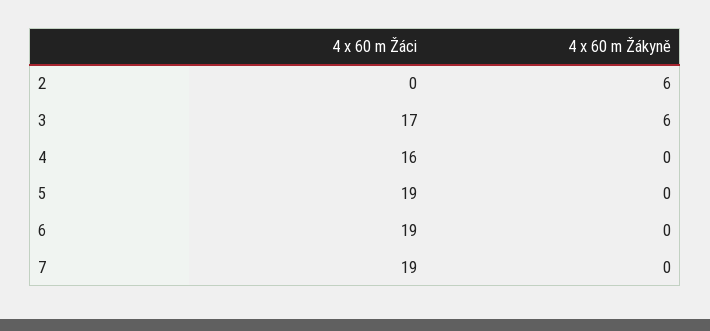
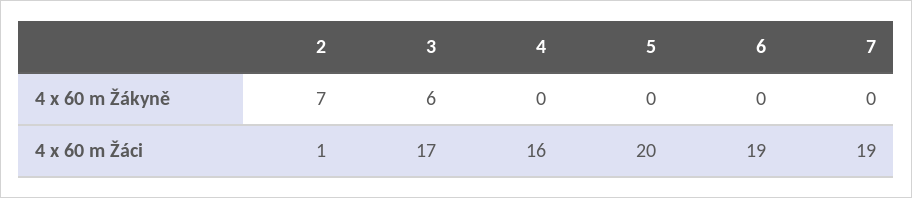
  {
    "4 x 60 m Žáci": {
-     "2": 0,
+     "2": 1,
      "3": 17,
      "4": 16,
-     "5": 19,
+     "5": 20,
      "6": 19,
      "7": 19
    },
    "4 x 60 m Žákyně": {
-     "2": 6,
+     "2": 7,
      "3": 6,
      "4": 0,
      "5": 0,
      "6": 0,
      "7": 0
    }
  }

